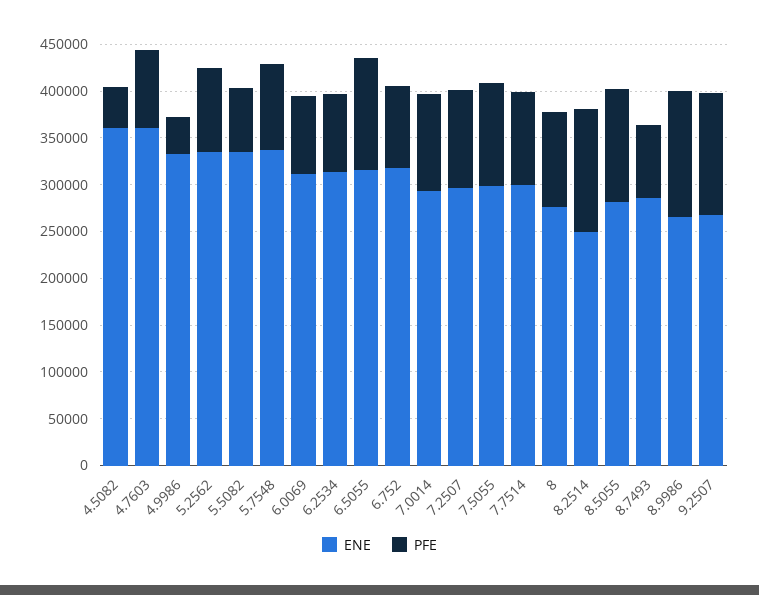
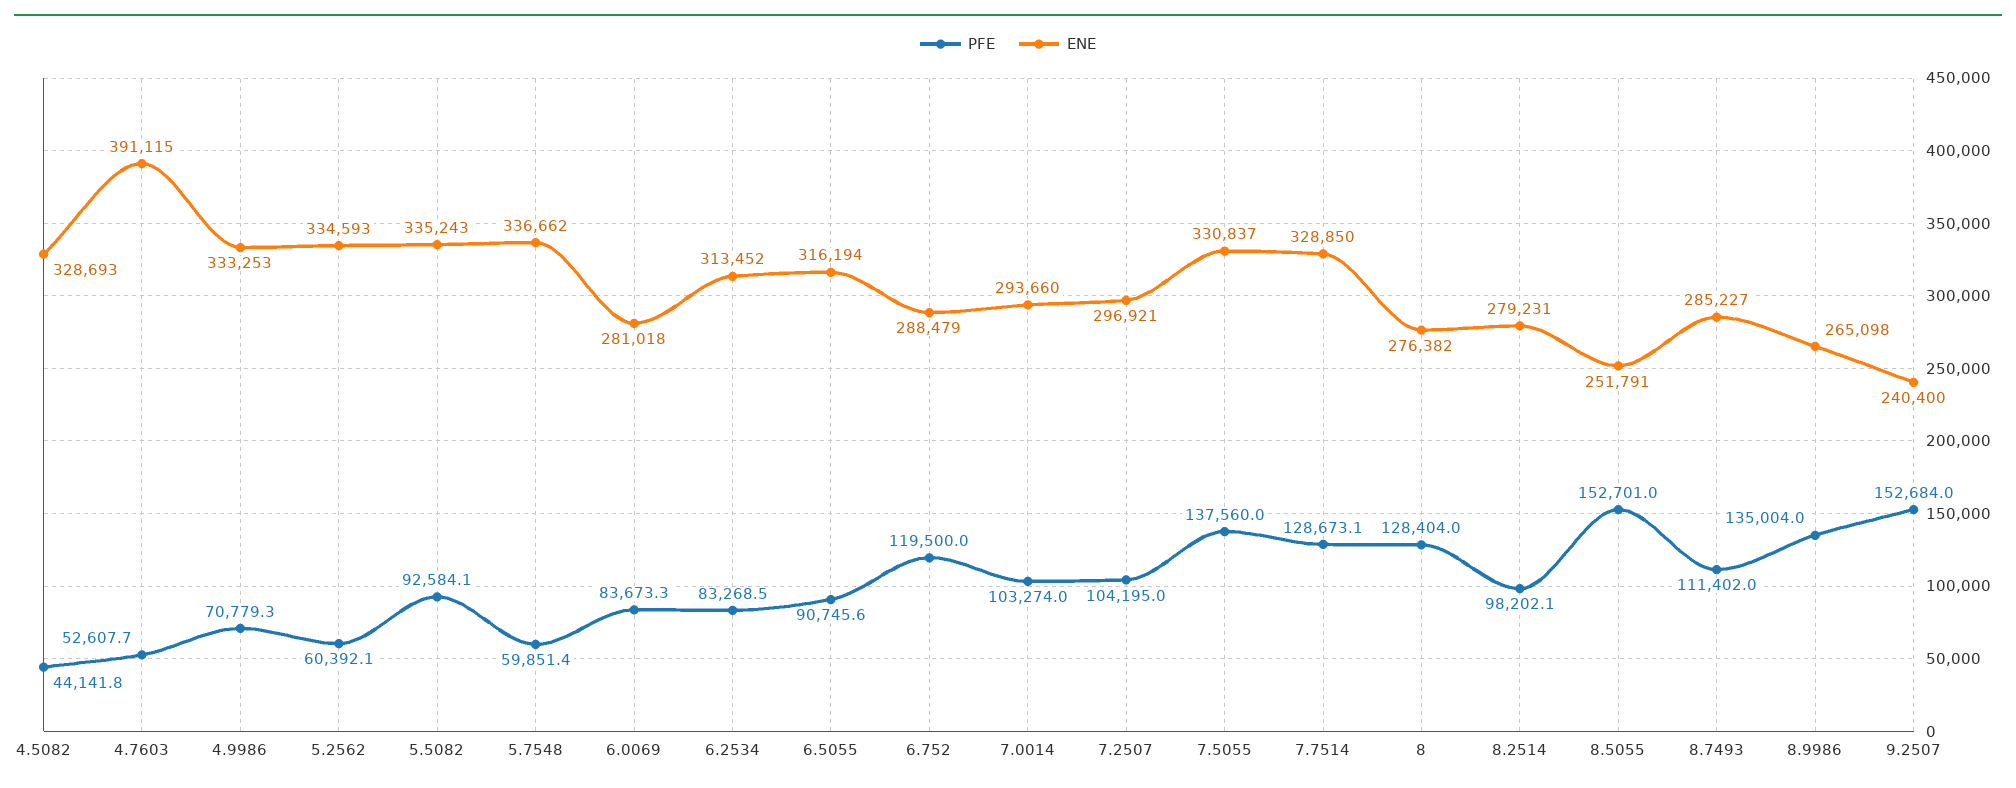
  {
    "ENE": {
-     "4.5082": 360000,
+     "4.5082": 328693,
-     "4.7603": 360000,
+     "4.7603": 391115,
      "4.9986": 333253,
      "5.2562": 334593,
      "5.5082": 335243,
      "5.7548": 336662,
-     "6.0069": 310000,
+     "6.0069": 281018,
      "6.2534": 313452,
      "6.5055": 316194,
-     "6.752": 320000,
+     "6.752": 288479,
      "7.0014": 293660,
      "7.2507": 296921,
-     "7.5055": 300000,
+     "7.5055": 330837,
-     "7.7514": 300000,
+     "7.7514": 328850,
      "8": 276382,
-     "8.2514": 250000,
+     "8.2514": 279231,
-     "8.5055": 280000,
+     "8.5055": 251791,
      "8.7493": 285227,
      "8.9986": 265098,
-     "9.2507": 270000
+     "9.2507": 240400
    },
    "PFE": {
      "4.5082": 44141.8,
-     "4.7603": 80000,
+     "4.7603": 52607.7,
-     "4.9986": 40000,
+     "4.9986": 70779.3,
-     "5.2562": 90000,
+     "5.2562": 60392.1,
-     "5.5082": 70000,
+     "5.5082": 92584.1,
-     "5.7548": 90000,
+     "5.7548": 59851.4,
      "6.0069": 83673.3,
      "6.2534": 83268.5,
-     "6.5055": 120000,
+     "6.5055": 90745.6,
-     "6.752": 90000,
+     "6.752": 119500,
      "7.0014": 103274,
      "7.2507": 104195,
-     "7.5055": 110000,
+     "7.5055": 137560,
-     "7.7514": 100000,
+     "7.7514": 128673.1,
-     "8": 100000,
+     "8": 128404,
-     "8.2514": 130000,
+     "8.2514": 98202.1,
-     "8.5055": 120000,
+     "8.5055": 152701,
-     "8.7493": 80000,
+     "8.7493": 111402,
      "8.9986": 135004,
-     "9.2507": 130000
+     "9.2507": 152684
    }
  }

